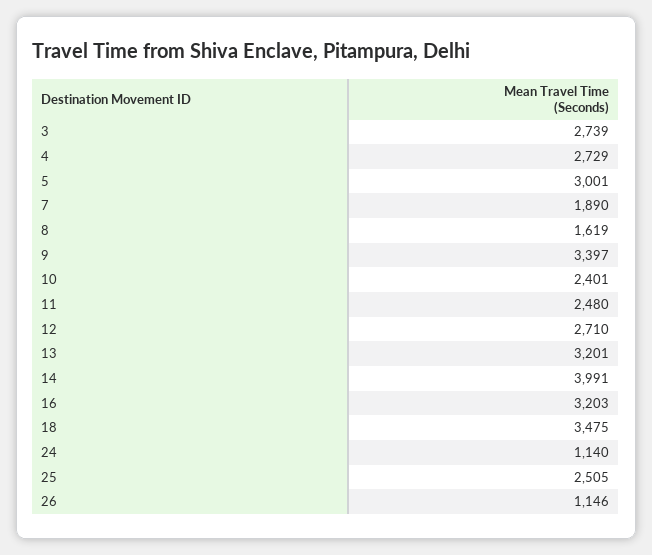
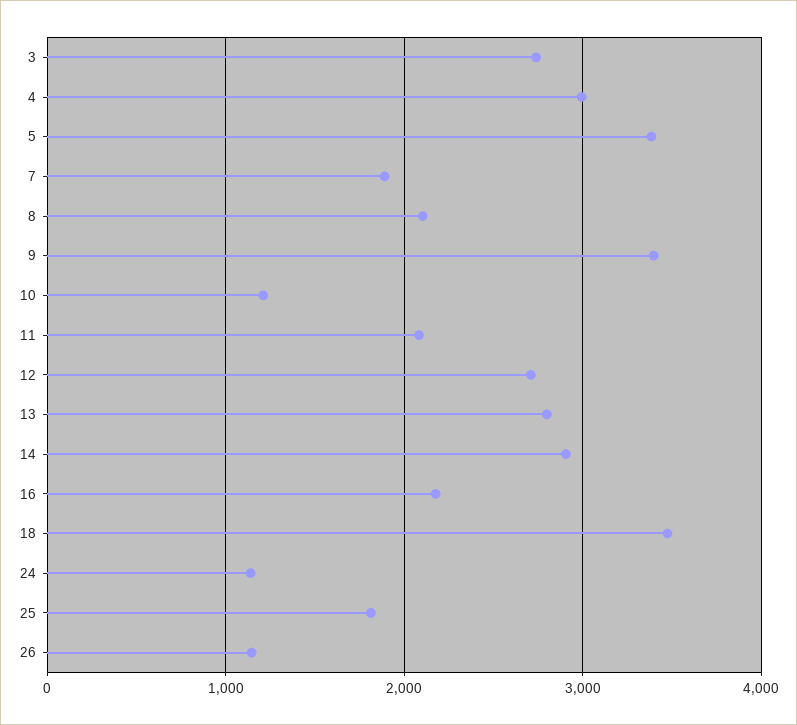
  {
    "3": 2739,
-   "4": 2729,
+   "4": 3000,
-   "5": 3001,
+   "5": 3400,
    "7": 1890,
-   "8": 1619,
+   "8": 2100,
    "9": 3397,
-   "10": 2401,
+   "10": 1200,
-   "11": 2480,
+   "11": 2100,
    "12": 2710,
-   "13": 3201,
+   "13": 2800,
-   "14": 3991,
+   "14": 2900,
-   "16": 3203,
+   "16": 2200,
    "18": 3475,
    "24": 1140,
-   "25": 2505,
+   "25": 1800,
    "26": 1146
  }

